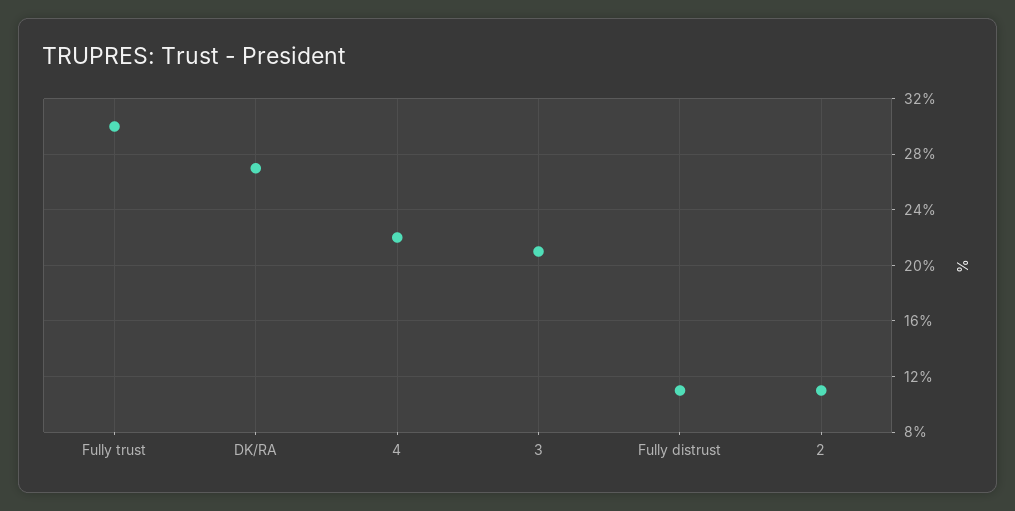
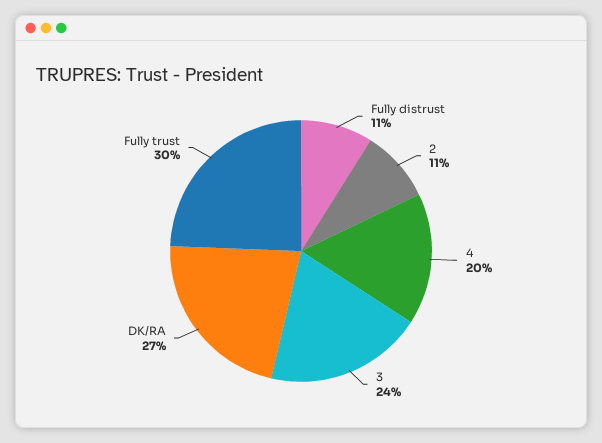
  {
    "Fully trust": 30,
    "DK/RA": 27,
-   "4": 22,
+   "4": 20,
-   "3": 21,
+   "3": 24,
    "Fully distrust": 11,
    "2": 11
  }

